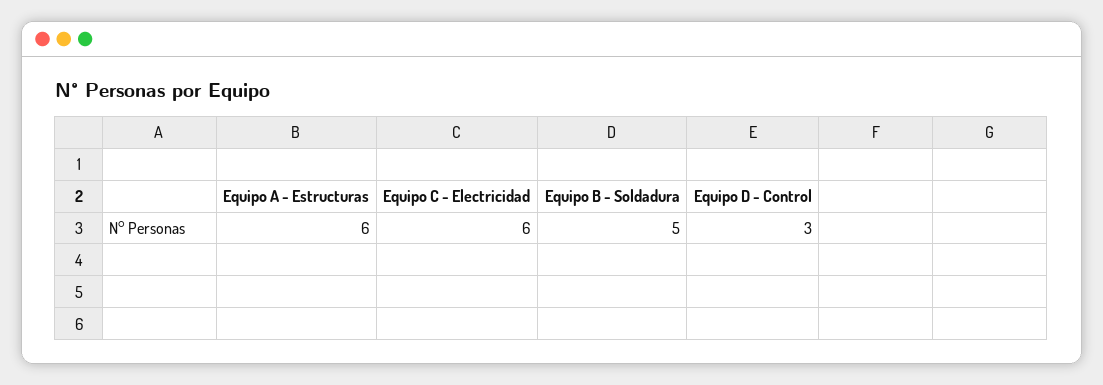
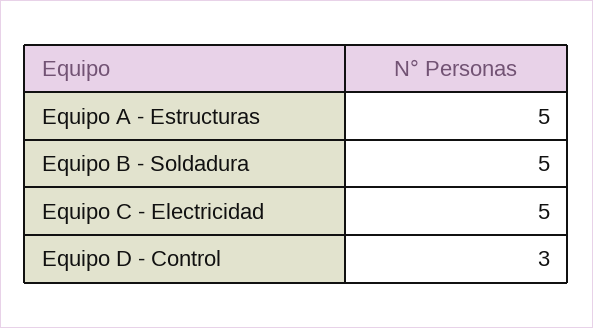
  {
-   "Equipo A - Estructuras": 6,
+   "Equipo A - Estructuras": 5,
-   "Equipo C - Electricidad": 6,
+   "Equipo C - Electricidad": 5,
    "Equipo B - Soldadura": 5,
    "Equipo D - Control": 3
  }

